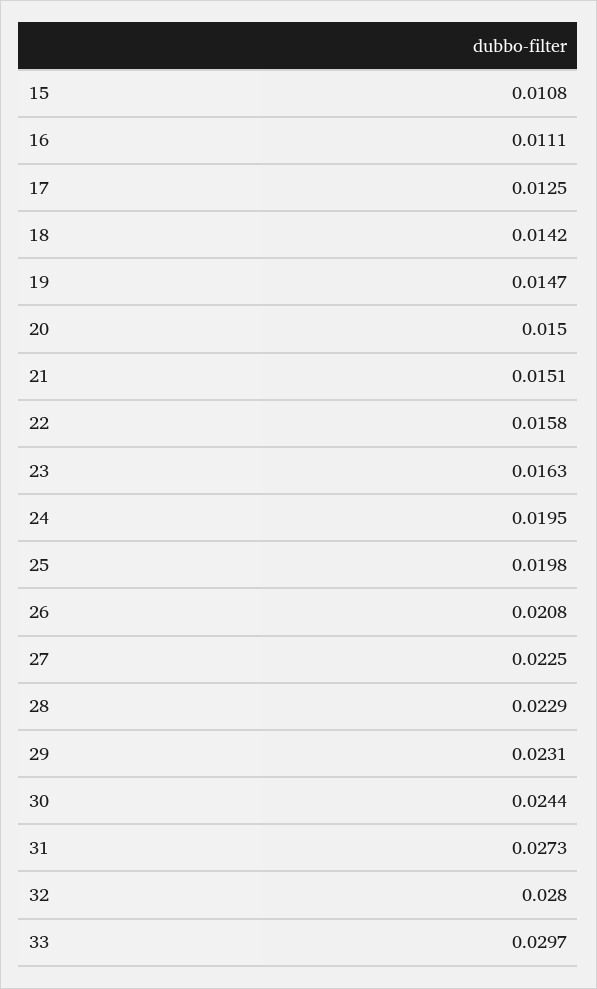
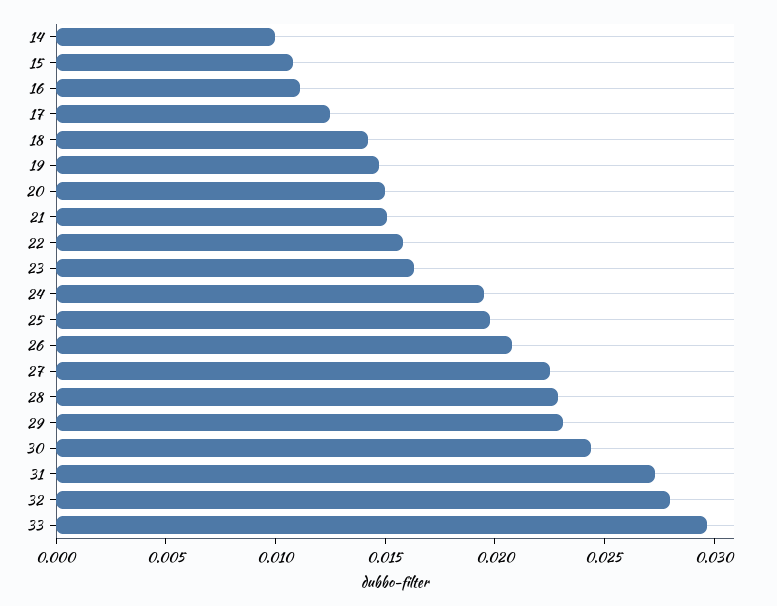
  {
    "15": 0.0108,
    "16": 0.0111,
    "17": 0.0125,
    "18": 0.0142,
    "19": 0.0147,
    "20": 0.015,
    "21": 0.0151,
    "22": 0.0158,
    "23": 0.0163,
    "24": 0.0195,
    "25": 0.0198,
    "26": 0.0208,
    "27": 0.0225,
    "28": 0.0229,
    "29": 0.0231,
    "30": 0.0244,
    "31": 0.0273,
    "32": 0.028,
-   "33": 0.0297
+   "33": 0.0297,
+   "14": 0.01
  }

